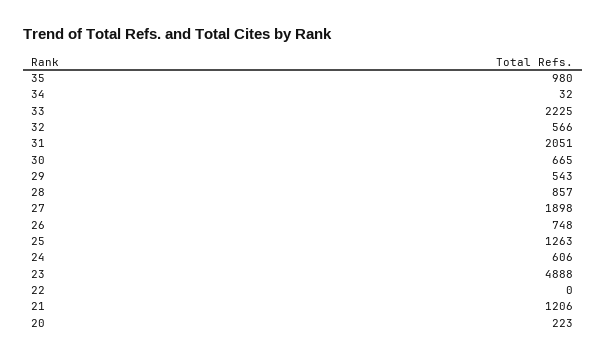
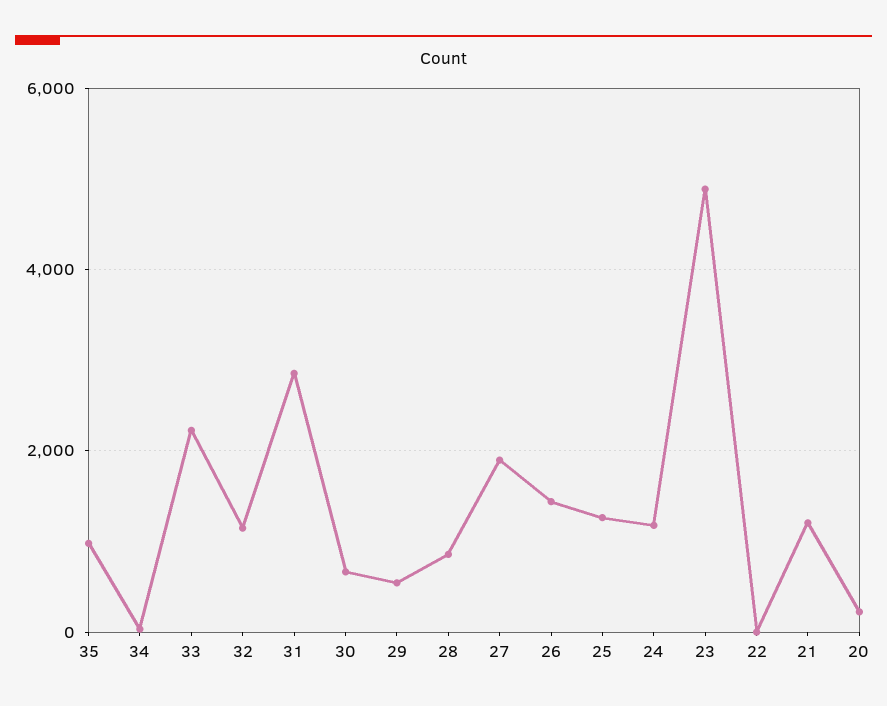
  {
    "35": 980,
    "34": 32,
    "33": 2225,
-   "32": 566,
+   "32": 1200,
-   "31": 2051,
+   "31": 2800,
    "30": 665,
    "29": 543,
    "28": 857,
    "27": 1898,
-   "26": 748,
+   "26": 1400,
    "25": 1263,
-   "24": 606,
+   "24": 1200,
    "23": 4888,
    "22": 0,
    "21": 1206,
    "20": 223
  }

